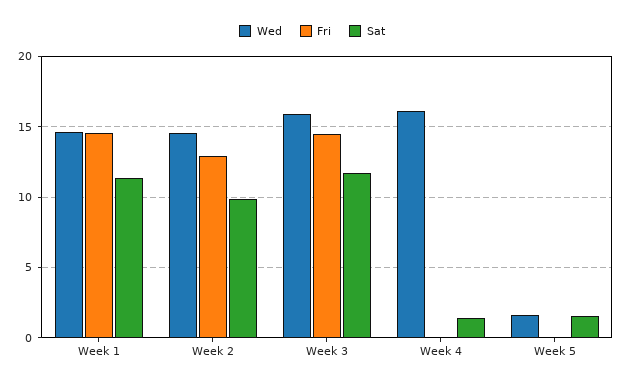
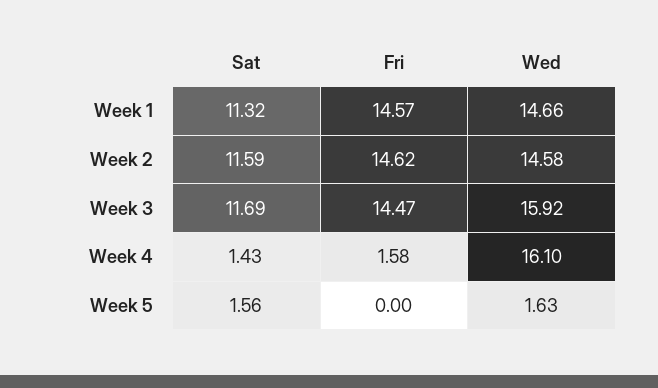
  {
    "Wed": {
      "Week 1": 14.66,
      "Week 2": 14.58,
      "Week 3": 15.92,
      "Week 4": 16.1,
      "Week 5": 1.63
    },
    "Fri": {
      "Week 1": 14.57,
-     "Week 2": 13,
+     "Week 2": 14.62,
      "Week 3": 14.47,
-     "Week 4": 0,
+     "Week 4": 1.58,
      "Week 5": 0
    },
    "Sat": {
      "Week 1": 11.32,
-     "Week 2": 10,
+     "Week 2": 11.59,
      "Week 3": 11.69,
      "Week 4": 1.43,
      "Week 5": 1.56
    }
  }

